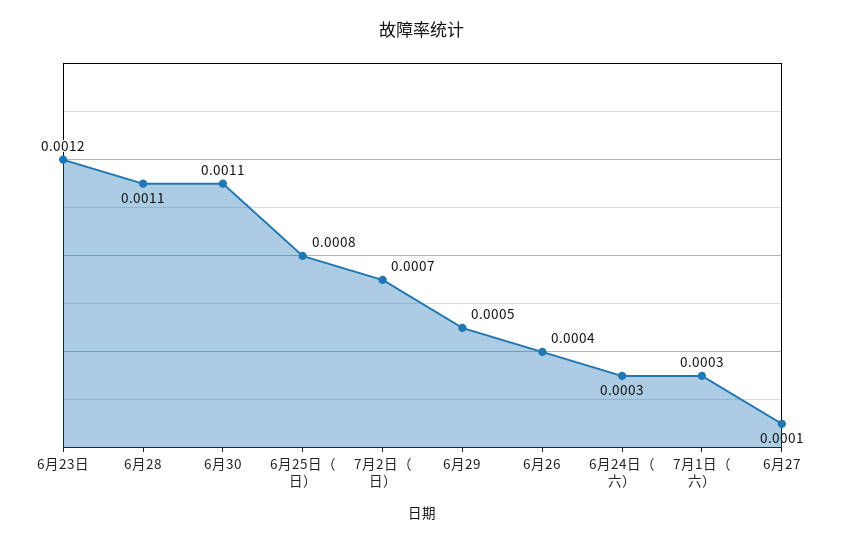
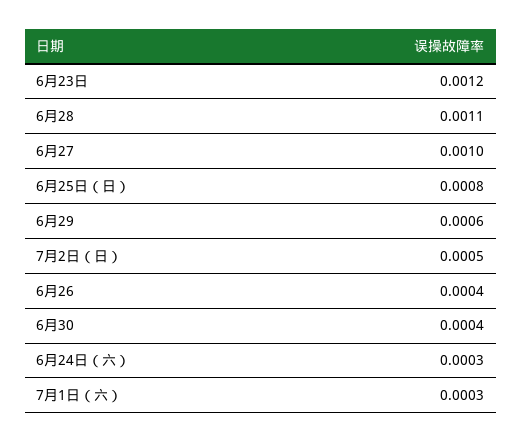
  {
    "6月23日": 0.0012,
    "6月28": 0.0011,
-   "6月30": 0.0011,
+   "6月30": 0.0004,
    "6月25日（日）": 0.0008,
-   "7月2日（日）": 0.0007,
+   "7月2日（日）": 0.0005,
-   "6月29": 0.0005,
+   "6月29": 0.0006,
    "6月26": 0.0004,
    "6月24日（六）": 0.0003,
    "7月1日（六）": 0.0003,
-   "6月27": 0.0001
+   "6月27": 0.001
  }

